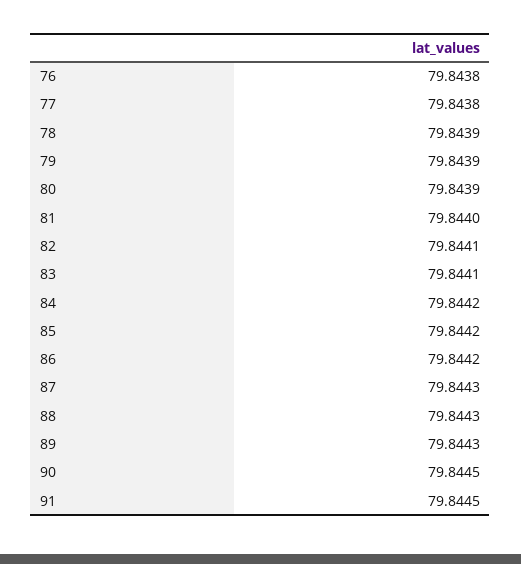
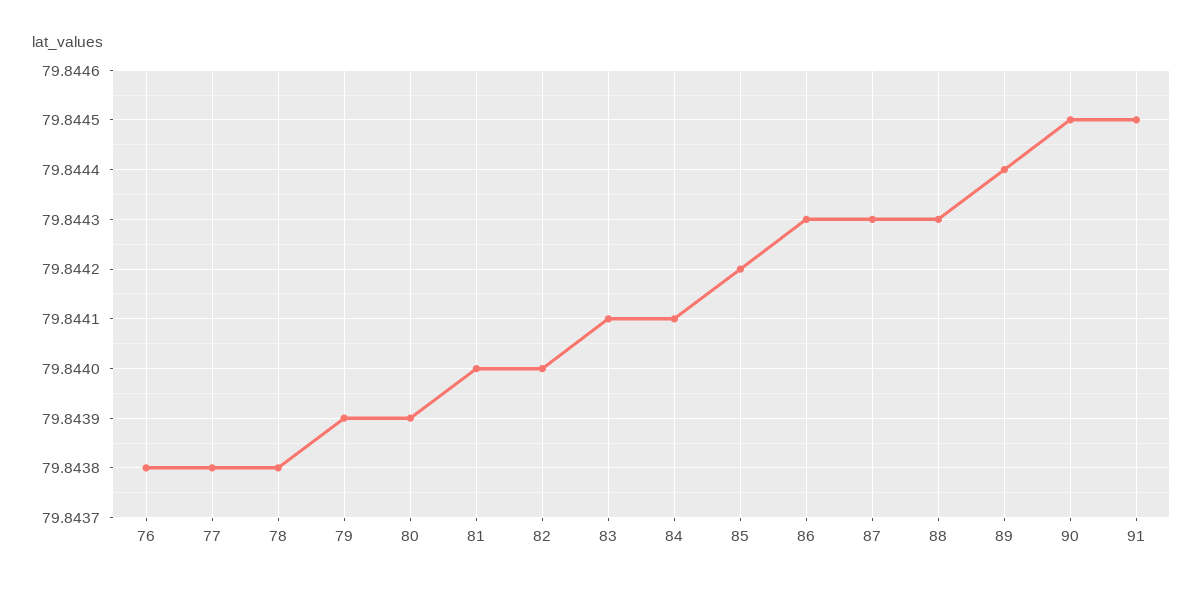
  {
    "76": 79.8438,
    "77": 79.8438,
-   "78": 79.8439,
+   "78": 79.8438,
    "79": 79.8439,
    "80": 79.8439,
    "81": 79.844,
-   "82": 79.8441,
+   "82": 79.844,
    "83": 79.8441,
-   "84": 79.8442,
+   "84": 79.8441,
    "85": 79.8442,
-   "86": 79.8442,
+   "86": 79.8443,
    "87": 79.8443,
    "88": 79.8443,
-   "89": 79.8443,
+   "89": 79.8444,
    "90": 79.8445,
    "91": 79.8445
  }

